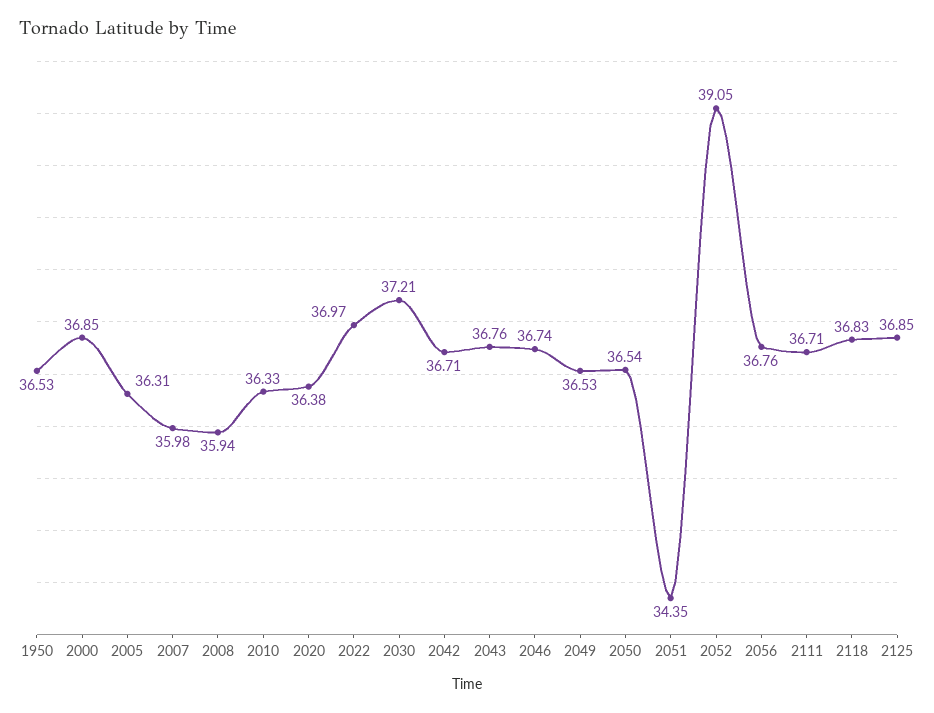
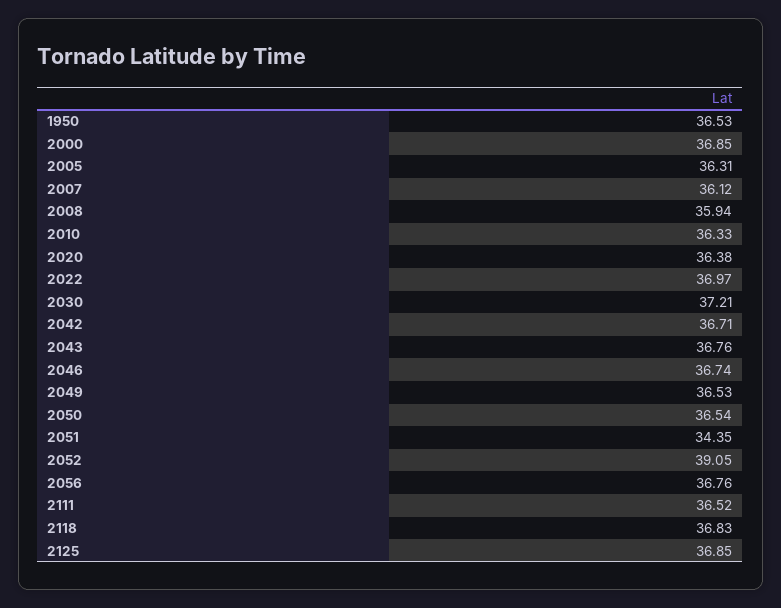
  {
    "1950": 36.53,
    "2000": 36.85,
    "2005": 36.31,
-   "2007": 35.98,
+   "2007": 36.12,
    "2008": 35.94,
    "2010": 36.33,
    "2020": 36.38,
    "2022": 36.97,
    "2030": 37.21,
    "2042": 36.71,
    "2043": 36.76,
    "2046": 36.74,
    "2049": 36.53,
    "2050": 36.54,
    "2051": 34.35,
    "2052": 39.05,
    "2056": 36.76,
-   "2111": 36.71,
+   "2111": 36.52,
    "2118": 36.83,
    "2125": 36.85
  }

